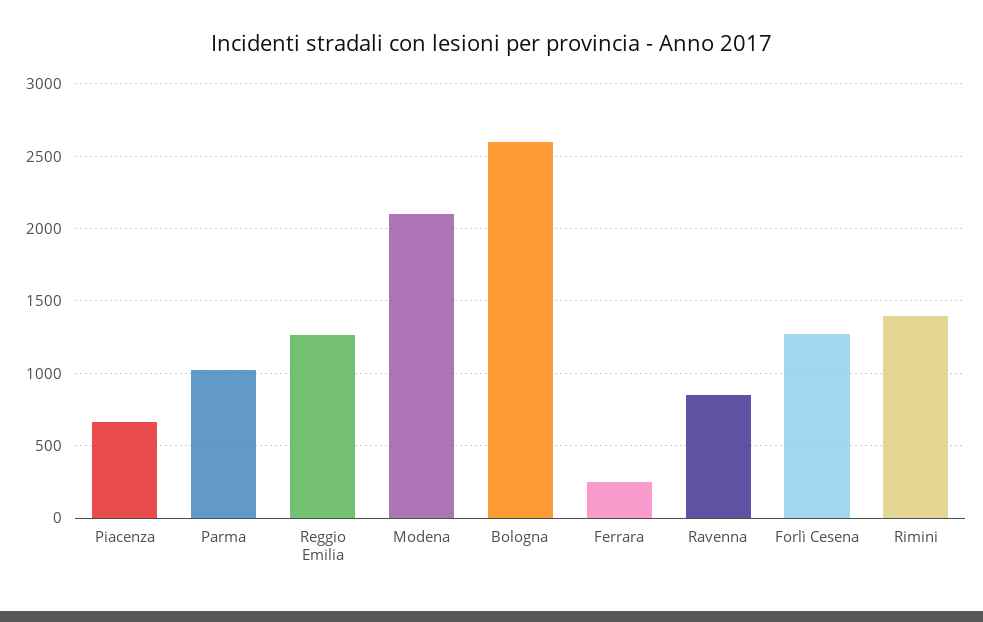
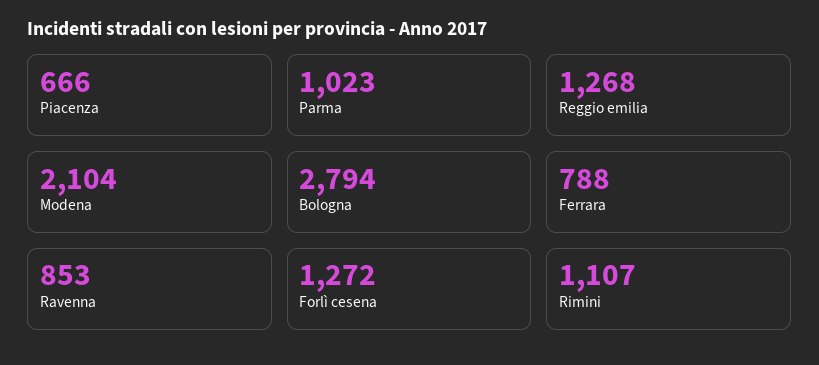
  {
    "Piacenza": 666,
    "Parma": 1023,
    "Reggio Emilia": 1268,
    "Modena": 2104,
-   "Bologna": 2600,
+   "Bologna": 2794,
-   "Ferrara": 250,
+   "Ferrara": 788,
    "Ravenna": 853,
    "Forlì Cesena": 1272,
-   "Rimini": 1400
+   "Rimini": 1107
  }

